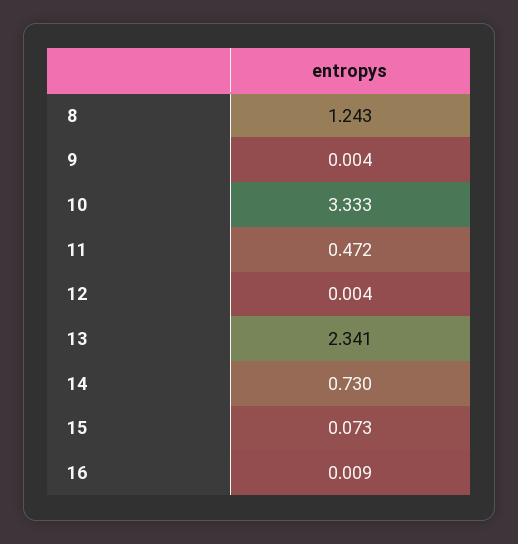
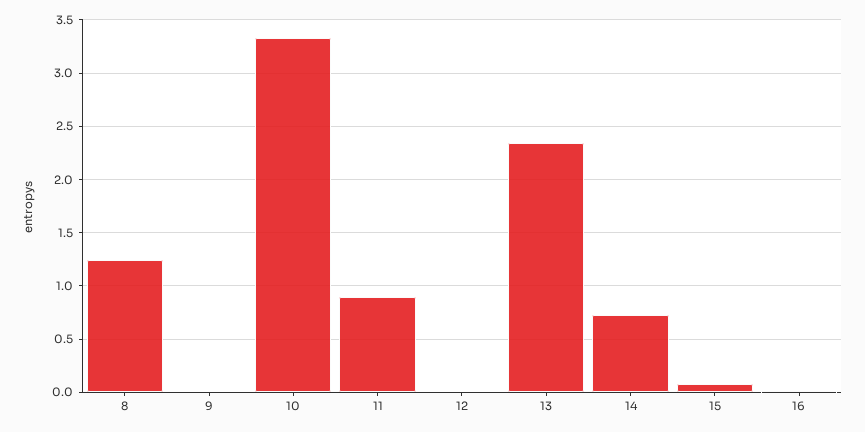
  {
    "8": 1.243,
    "9": 0.004,
    "10": 3.333,
-   "11": 0.472,
+   "11": 0.9,
    "12": 0.004,
    "13": 2.341,
    "14": 0.73,
    "15": 0.073,
    "16": 0.009
  }

